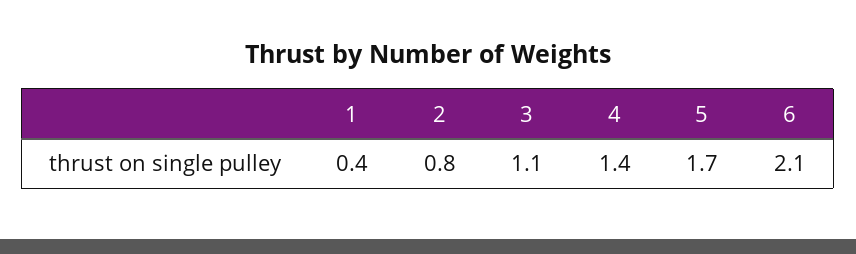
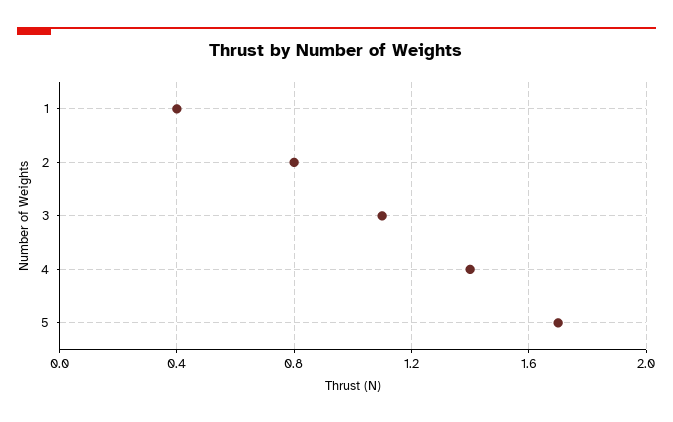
  {
    "1": 0.4,
    "2": 0.8,
    "3": 1.1,
    "4": 1.4,
-   "5": 1.7,
+   "5": 1.7
-   "6": 2.1
  }

